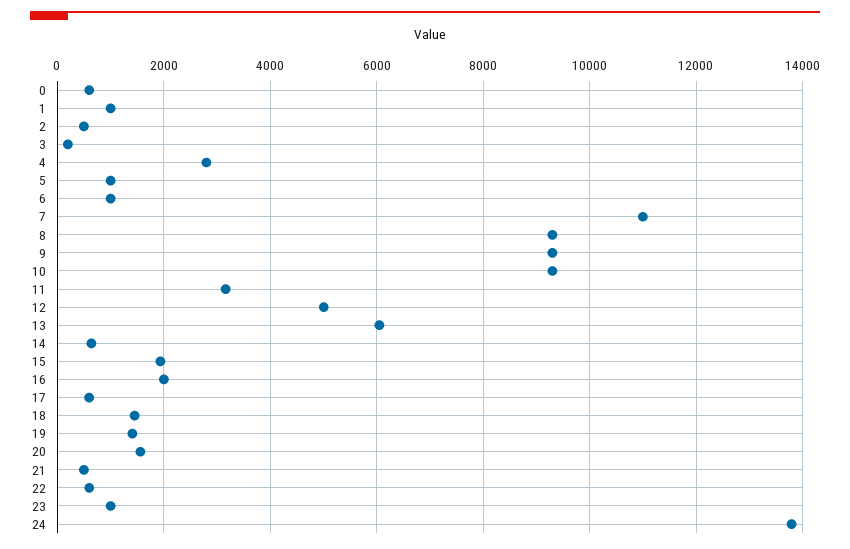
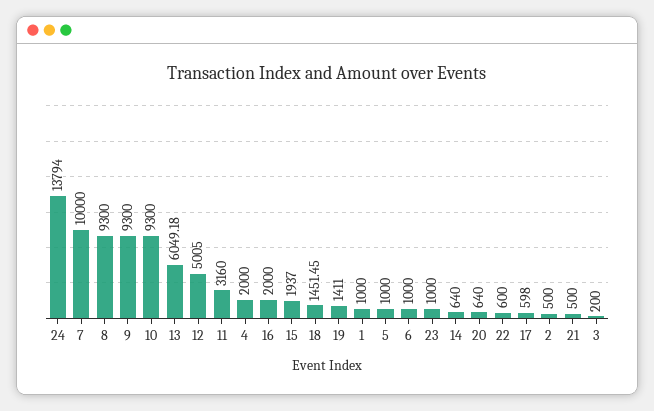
  {
-   "0": 600,
    "1": 1000,
    "2": 500,
    "3": 200,
-   "4": 2800,
+   "4": 2000,
    "5": 1000,
    "6": 1000,
-   "7": 11000,
+   "7": 10000,
    "8": 9300,
    "9": 9300,
    "10": 9300,
    "11": 3160,
    "12": 5005,
    "13": 6049.18,
    "14": 640,
    "15": 1937,
    "16": 2000,
    "17": 598,
    "18": 1451.45,
    "19": 1411,
-   "20": 1600,
+   "20": 640,
    "21": 500,
    "22": 600,
    "23": 1000,
    "24": 13794
  }

